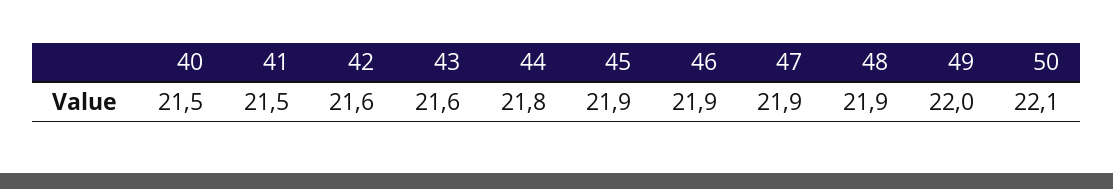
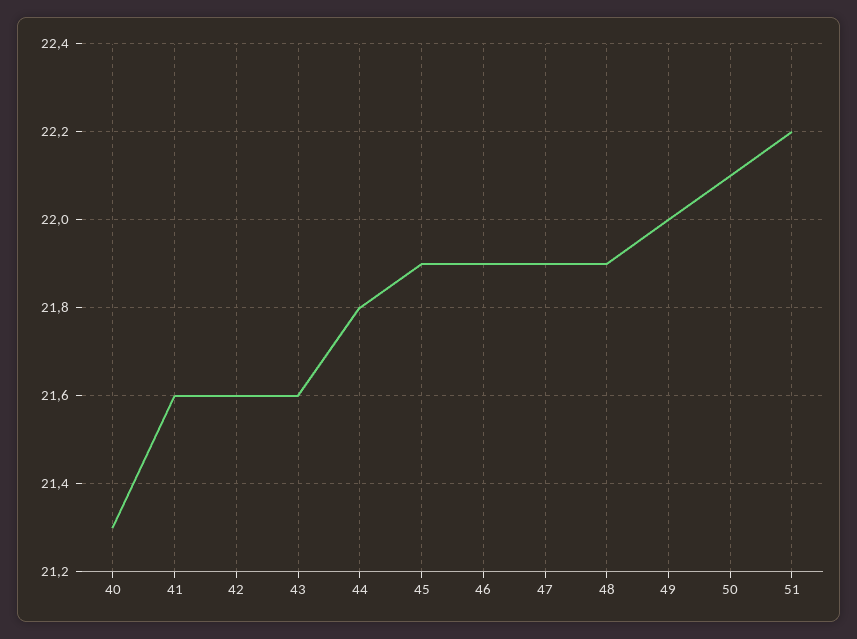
  {
-   "40": 21.5,
+   "40": 21.3,
-   "41": 21.5,
+   "41": 21.6,
    "42": 21.6,
    "43": 21.6,
    "44": 21.8,
    "45": 21.9,
    "46": 21.9,
    "47": 21.9,
    "48": 21.9,
    "49": 22,
-   "50": 22.1
+   "50": 22.1,
+   "51": 22.2
  }

